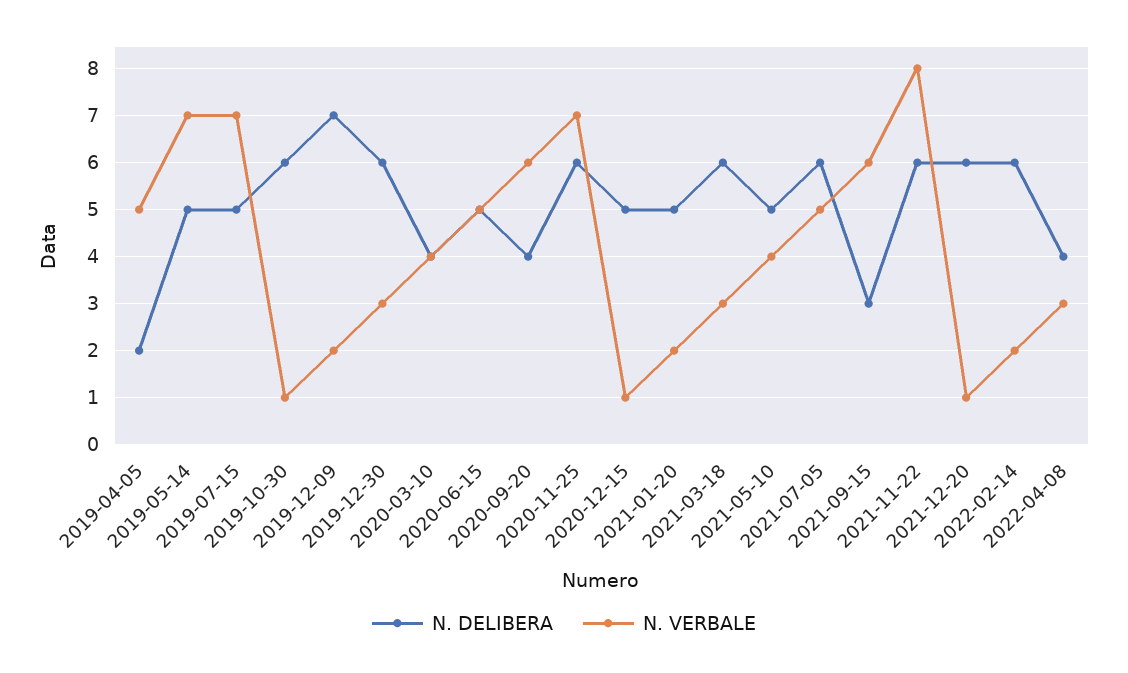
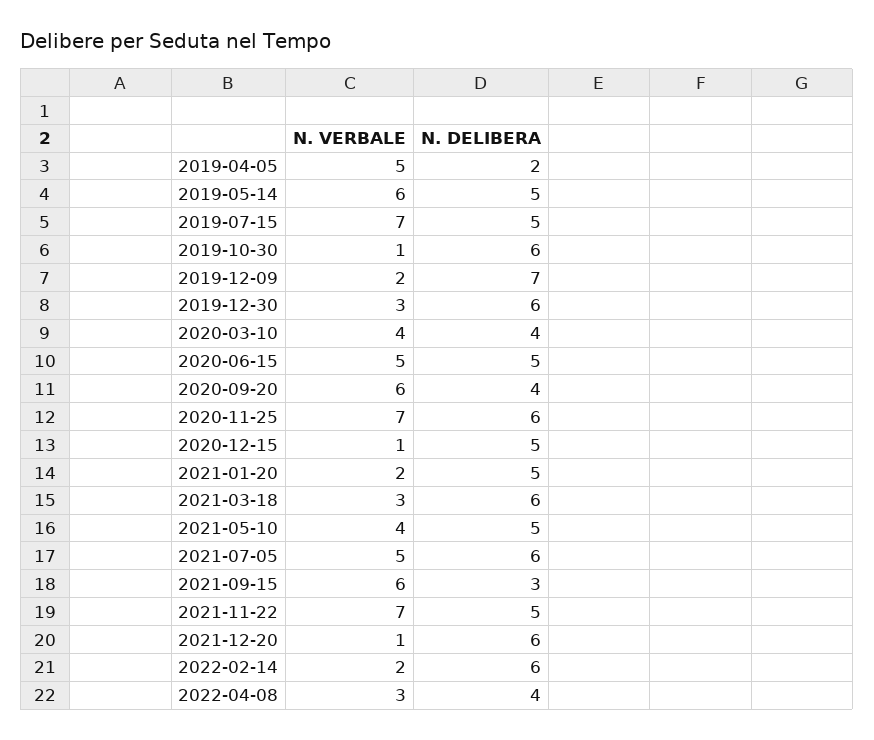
  {
    "N. DELIBERA": {
      "2019-04-05": 2,
      "2019-05-14": 5,
      "2019-07-15": 5,
      "2019-10-30": 6,
      "2019-12-09": 7,
      "2019-12-30": 6,
      "2020-03-10": 4,
      "2020-06-15": 5,
      "2020-09-20": 4,
      "2020-11-25": 6,
      "2020-12-15": 5,
      "2021-01-20": 5,
      "2021-03-18": 6,
      "2021-05-10": 5,
      "2021-07-05": 6,
      "2021-09-15": 3,
-     "2021-11-22": 6,
+     "2021-11-22": 5,
      "2021-12-20": 6,
      "2022-02-14": 6,
      "2022-04-08": 4
    },
    "N. VERBALE": {
      "2019-04-05": 5,
-     "2019-05-14": 7,
+     "2019-05-14": 6,
      "2019-07-15": 7,
      "2019-10-30": 1,
      "2019-12-09": 2,
      "2019-12-30": 3,
      "2020-03-10": 4,
      "2020-06-15": 5,
      "2020-09-20": 6,
      "2020-11-25": 7,
      "2020-12-15": 1,
      "2021-01-20": 2,
      "2021-03-18": 3,
      "2021-05-10": 4,
      "2021-07-05": 5,
      "2021-09-15": 6,
-     "2021-11-22": 8,
+     "2021-11-22": 7,
      "2021-12-20": 1,
      "2022-02-14": 2,
      "2022-04-08": 3
    }
  }

